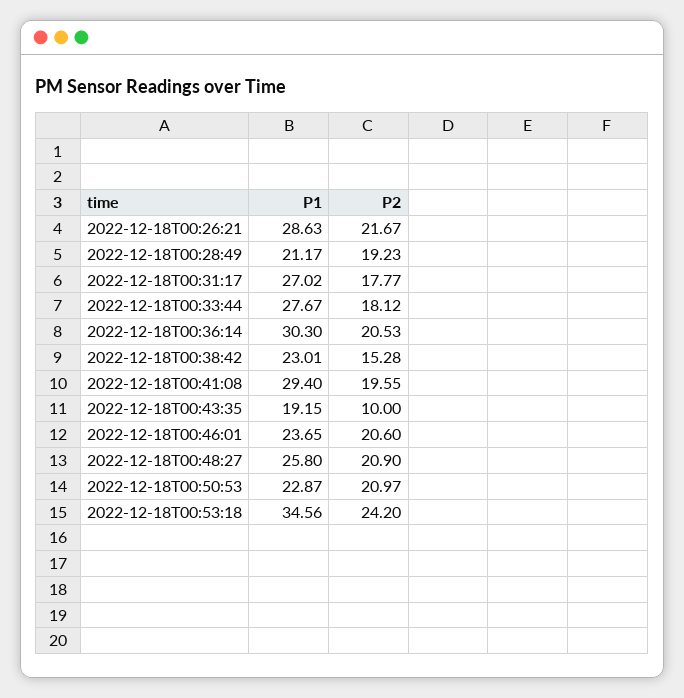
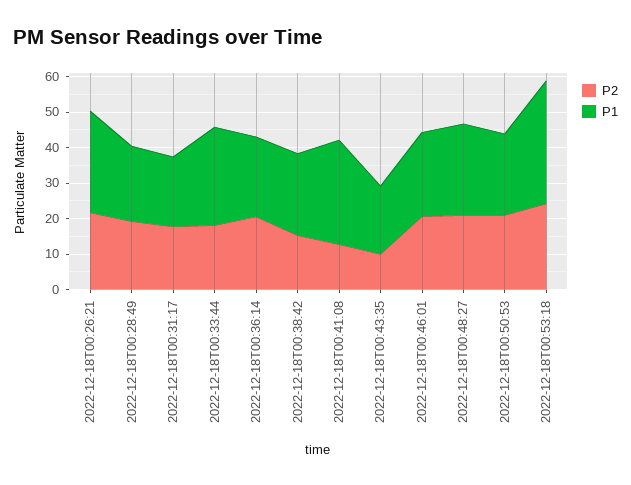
  {
    "P1": {
      "2022-12-18T00:26:21": 28.63,
      "2022-12-18T00:28:49": 21.17,
-     "2022-12-18T00:31:17": 27.02,
+     "2022-12-18T00:31:17": 20,
      "2022-12-18T00:33:44": 27.67,
-     "2022-12-18T00:36:14": 30.3,
+     "2022-12-18T00:36:14": 22.5,
      "2022-12-18T00:38:42": 23.01,
      "2022-12-18T00:41:08": 29.4,
      "2022-12-18T00:43:35": 19.15,
      "2022-12-18T00:46:01": 23.65,
      "2022-12-18T00:48:27": 25.8,
      "2022-12-18T00:50:53": 22.87,
      "2022-12-18T00:53:18": 34.56
    },
    "P2": {
      "2022-12-18T00:26:21": 21.67,
      "2022-12-18T00:28:49": 19.23,
      "2022-12-18T00:31:17": 17.77,
      "2022-12-18T00:33:44": 18.12,
      "2022-12-18T00:36:14": 20.53,
      "2022-12-18T00:38:42": 15.28,
-     "2022-12-18T00:41:08": 19.55,
+     "2022-12-18T00:41:08": 12.5,
      "2022-12-18T00:43:35": 10,
      "2022-12-18T00:46:01": 20.6,
      "2022-12-18T00:48:27": 20.9,
      "2022-12-18T00:50:53": 20.97,
      "2022-12-18T00:53:18": 24.2
    }
  }

